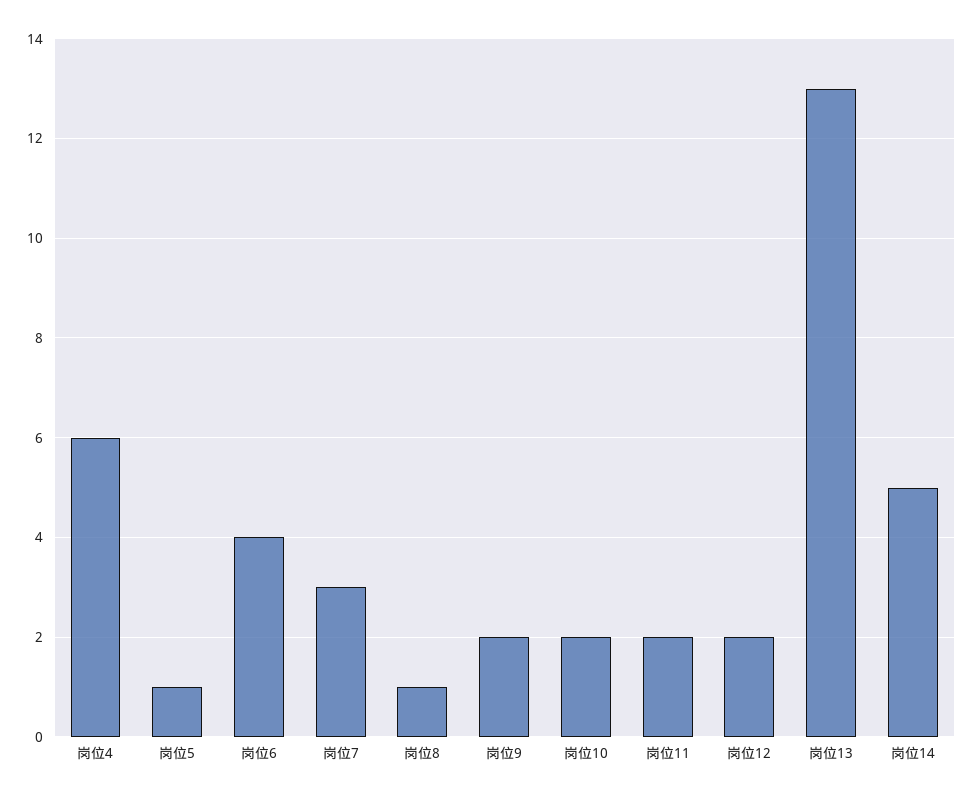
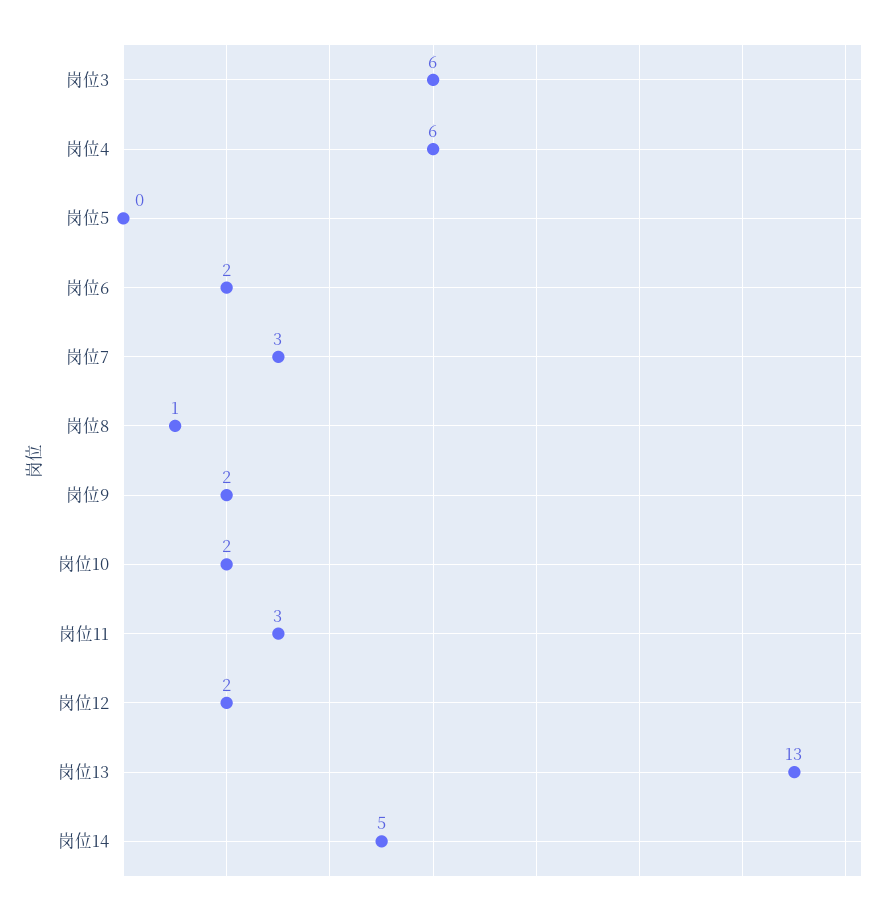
  {
    "岗位4": 6,
-   "岗位5": 1,
+   "岗位5": 0,
-   "岗位6": 4,
+   "岗位6": 2,
    "岗位7": 3,
    "岗位8": 1,
    "岗位9": 2,
    "岗位10": 2,
-   "岗位11": 2,
+   "岗位11": 3,
    "岗位12": 2,
    "岗位13": 13,
-   "岗位14": 5
+   "岗位14": 5,
+   "岗位3": 6
  }

